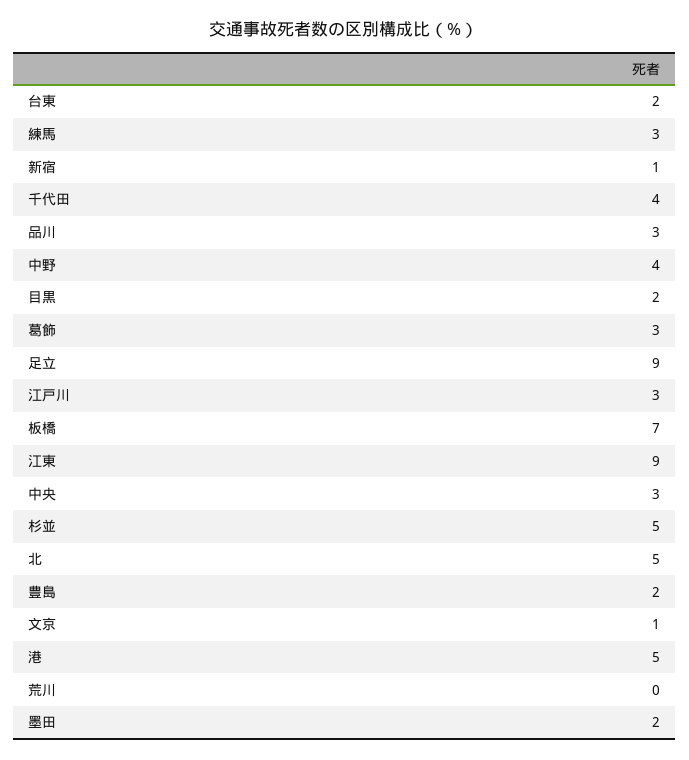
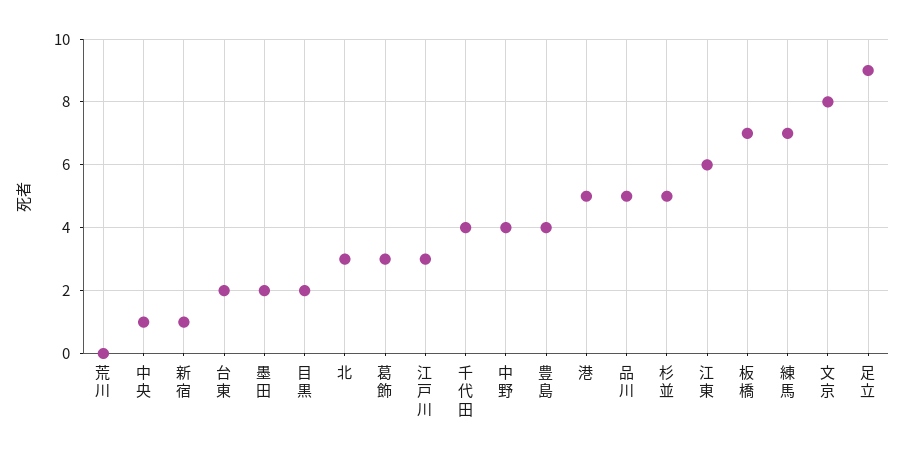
  {
    "台東": 2,
-   "練馬": 3,
+   "練馬": 7,
    "新宿": 1,
    "千代田": 4,
-   "品川": 3,
+   "品川": 5,
    "中野": 4,
    "目黒": 2,
    "葛飾": 3,
    "足立": 9,
    "江戸川": 3,
    "板橋": 7,
-   "江東": 9,
+   "江東": 6,
-   "中央": 3,
+   "中央": 1,
    "杉並": 5,
-   "北": 5,
+   "北": 3,
-   "豊島": 2,
+   "豊島": 4,
-   "文京": 1,
+   "文京": 8,
    "港": 5,
    "荒川": 0,
    "墨田": 2
  }

